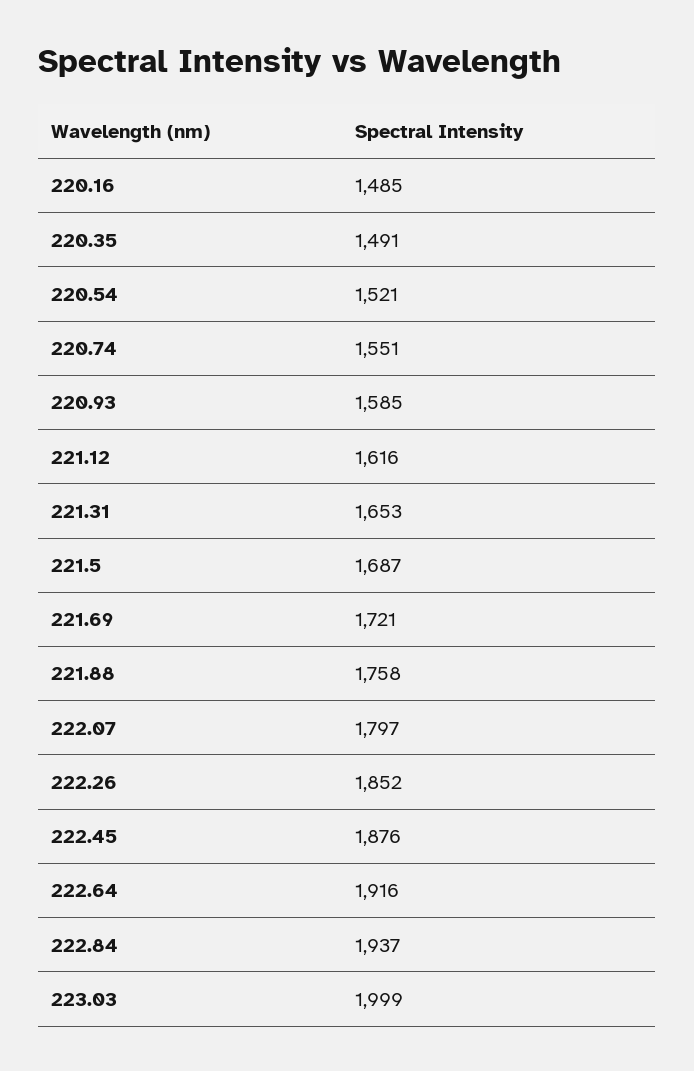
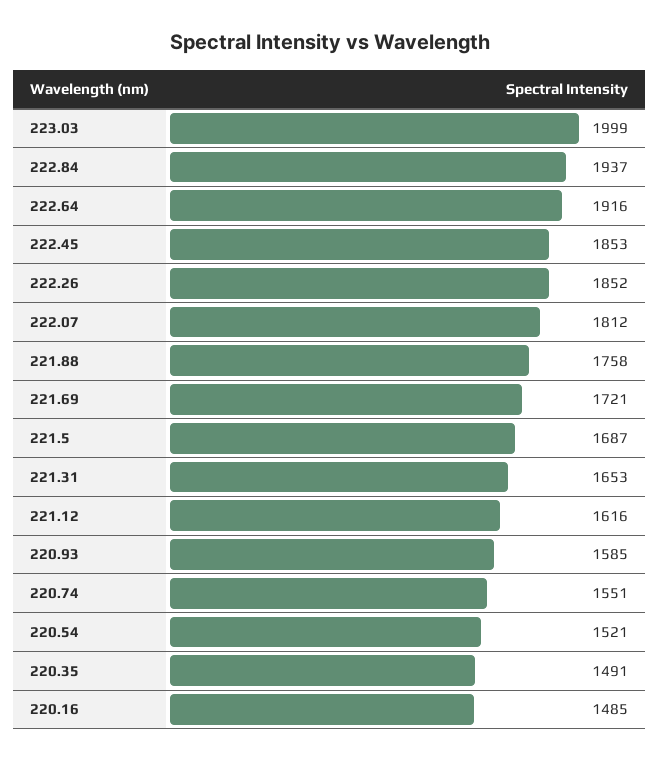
  {
    "220.16": 1485,
    "220.35": 1491,
    "220.54": 1521,
    "220.74": 1551,
    "220.93": 1585,
    "221.12": 1616,
    "221.31": 1653,
    "221.5": 1687,
    "221.69": 1721,
    "221.88": 1758,
-   "222.07": 1797,
+   "222.07": 1812,
    "222.26": 1852,
-   "222.45": 1876,
+   "222.45": 1853,
    "222.64": 1916,
    "222.84": 1937,
    "223.03": 1999
  }

